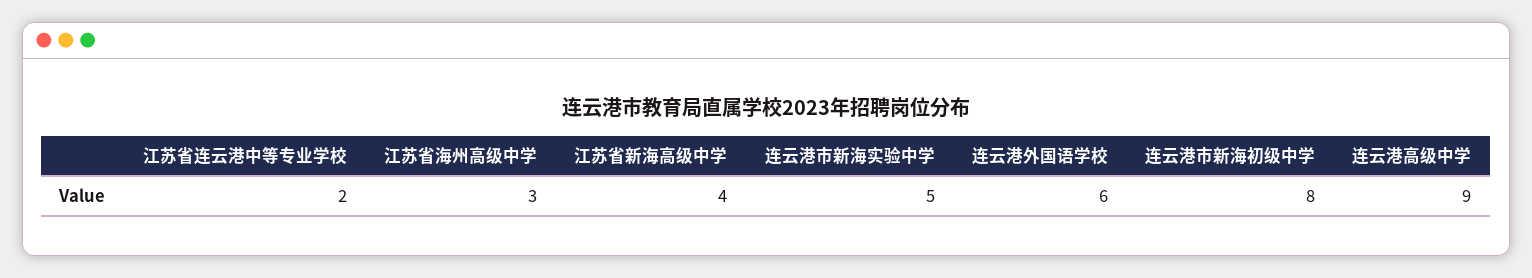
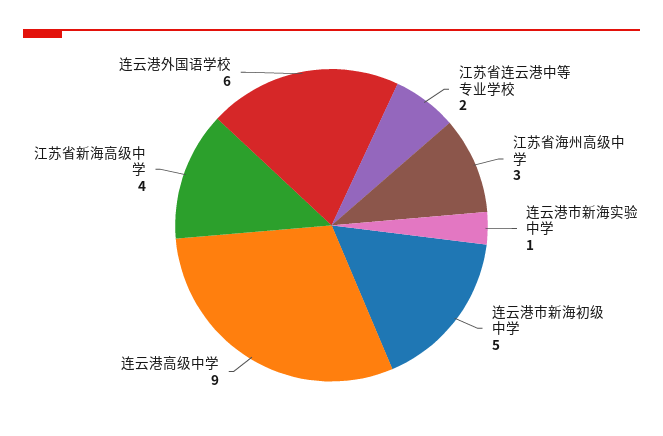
  {
    "江苏省连云港中等专业学校": 2,
    "江苏省海州高级中学": 3,
    "江苏省新海高级中学": 4,
-   "连云港市新海实验中学": 5,
+   "连云港市新海实验中学": 1,
    "连云港外国语学校": 6,
-   "连云港市新海初级中学": 8,
+   "连云港市新海初级中学": 5,
    "连云港高级中学": 9
  }

